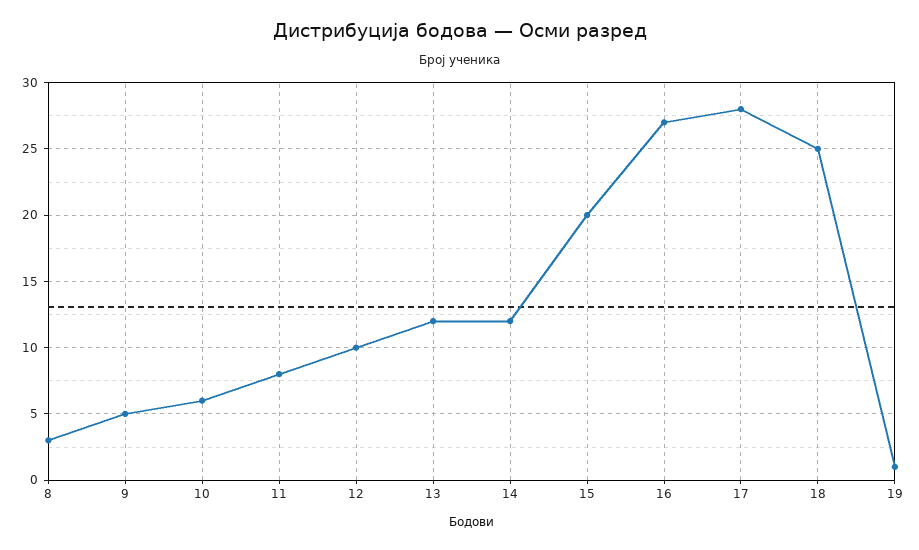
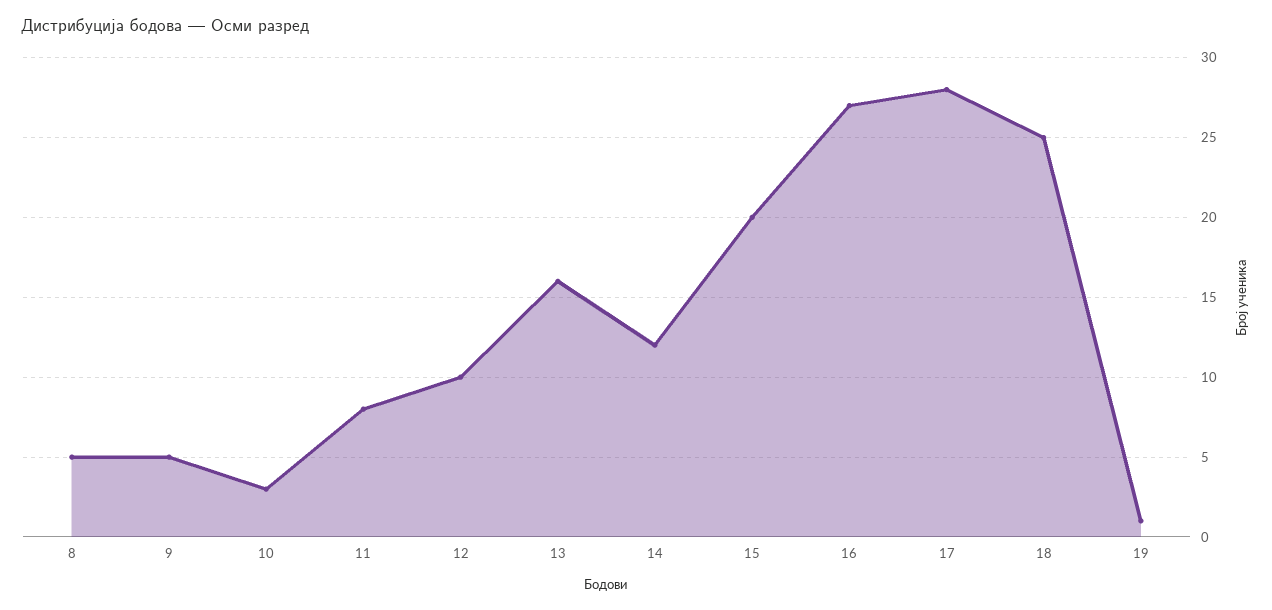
  {
-   "8": 3,
+   "8": 5,
    "9": 5,
-   "10": 6,
+   "10": 3,
    "11": 8,
    "12": 10,
-   "13": 12,
+   "13": 16,
    "14": 12,
    "15": 20,
    "16": 27,
    "17": 28,
    "18": 25,
    "19": 1
  }

